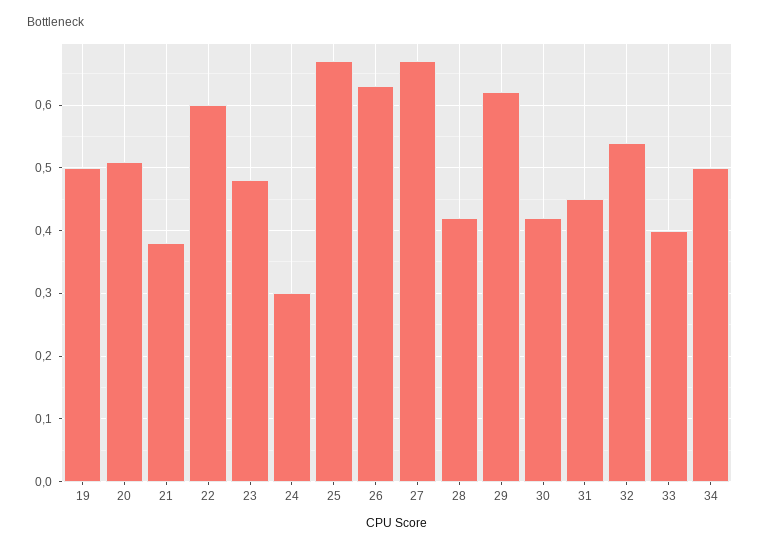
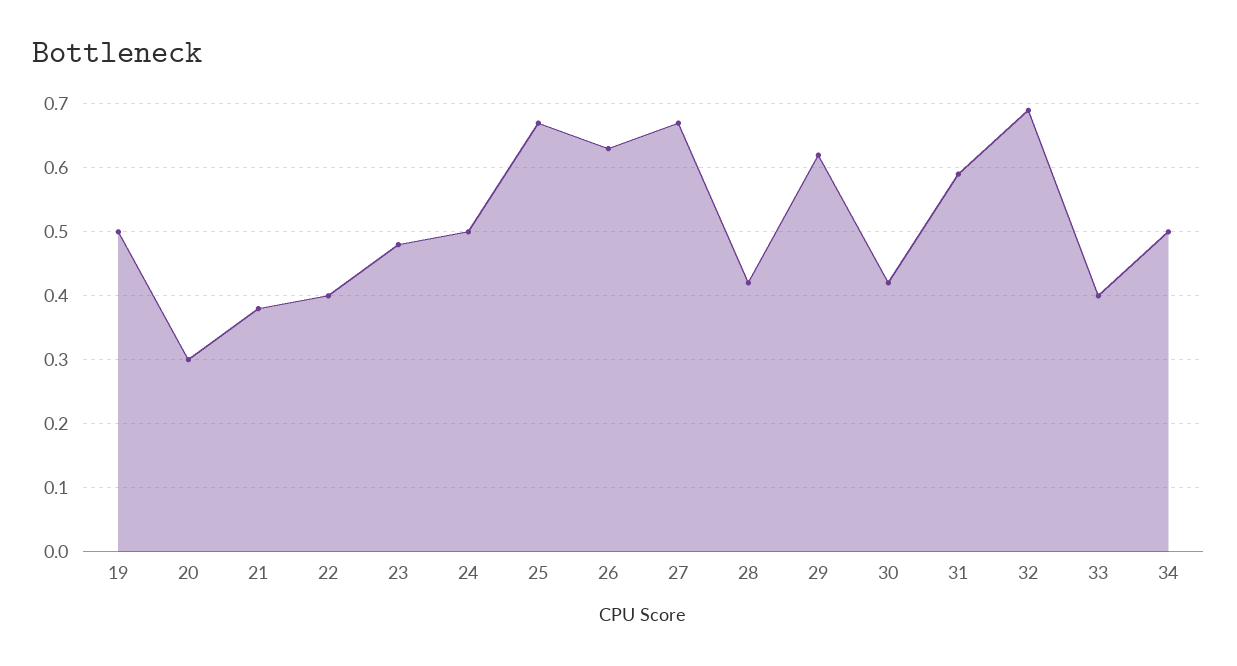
  {
    "19": 0.5,
-   "20": 0.51,
+   "20": 0.3,
    "21": 0.38,
-   "22": 0.6,
+   "22": 0.4,
    "23": 0.48,
-   "24": 0.3,
+   "24": 0.5,
    "25": 0.67,
    "26": 0.63,
    "27": 0.67,
    "28": 0.42,
    "29": 0.62,
    "30": 0.42,
-   "31": 0.45,
+   "31": 0.59,
-   "32": 0.54,
+   "32": 0.69,
    "33": 0.4,
    "34": 0.5
  }

